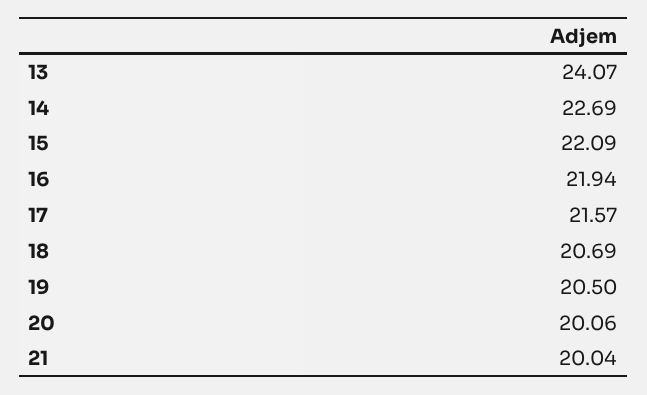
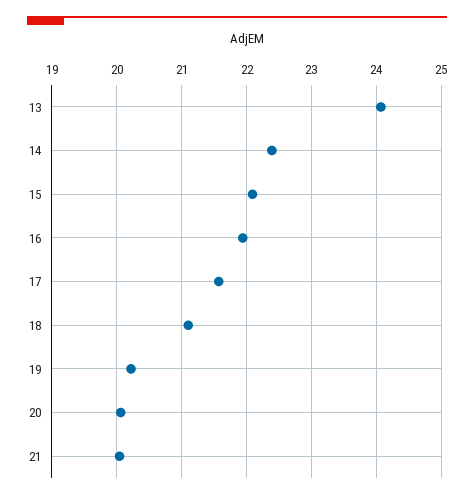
  {
    "13": 24.07,
-   "14": 22.69,
+   "14": 22.4,
    "15": 22.09,
    "16": 21.94,
    "17": 21.57,
-   "18": 20.69,
+   "18": 21.1,
-   "19": 20.5,
+   "19": 20.2,
    "20": 20.06,
    "21": 20.04
  }

